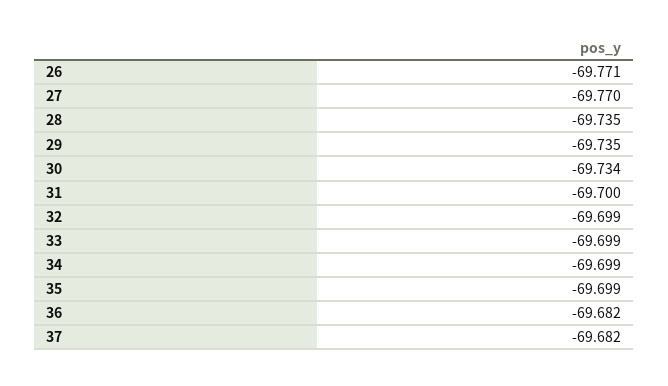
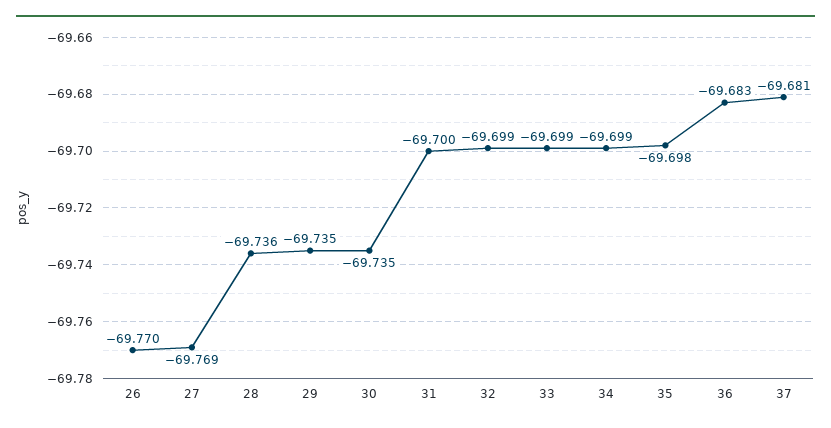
  {
-   "26": -69.771,
+   "26": -69.77,
-   "27": -69.77,
+   "27": -69.769,
-   "28": -69.735,
+   "28": -69.736,
    "29": -69.735,
-   "30": -69.734,
+   "30": -69.735,
    "31": -69.7,
    "32": -69.699,
    "33": -69.699,
    "34": -69.699,
-   "35": -69.699,
+   "35": -69.698,
-   "36": -69.682,
+   "36": -69.683,
-   "37": -69.682
+   "37": -69.681
  }

